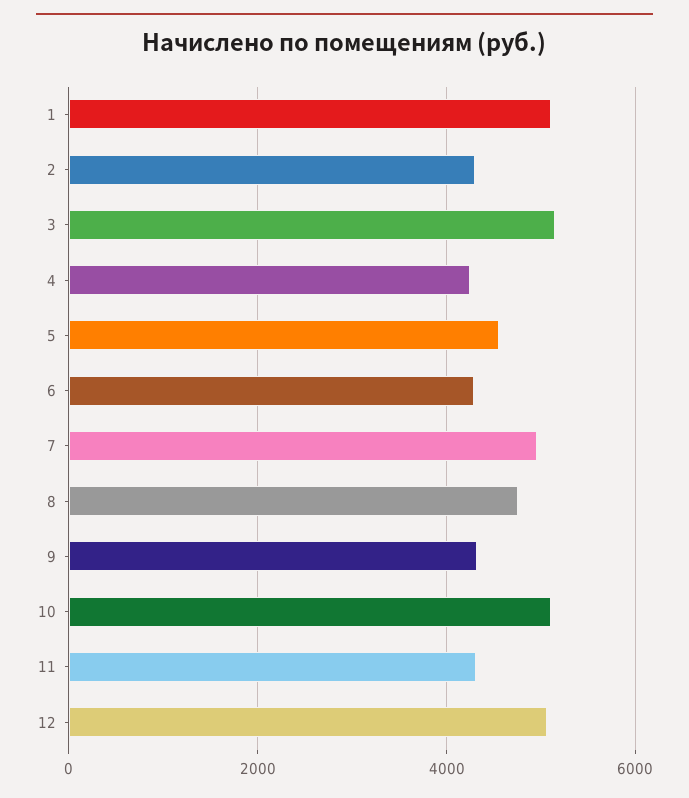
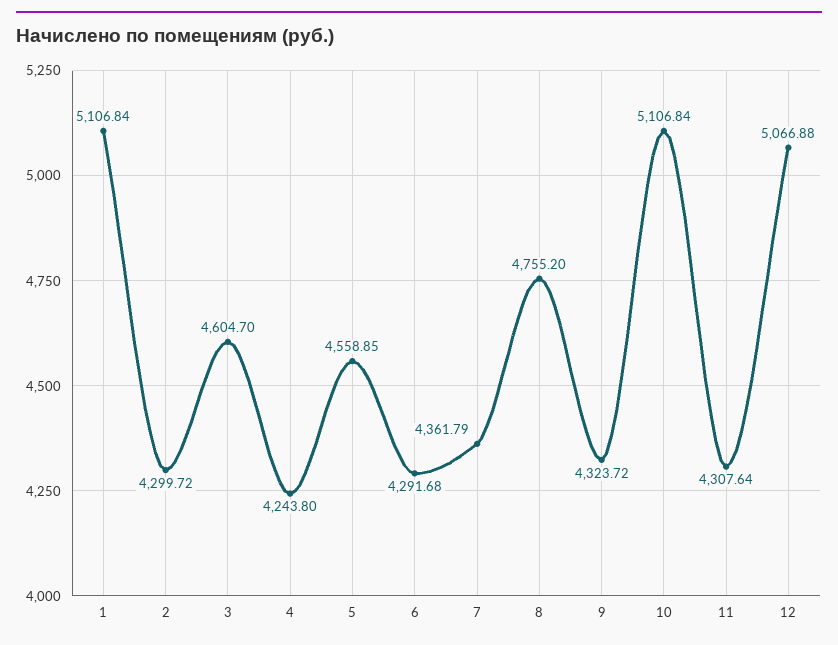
  {
    "1": 5106.84,
    "2": 4299.72,
-   "3": 5200,
+   "3": 4604.7,
    "4": 4243.8,
    "5": 4558.85,
    "6": 4291.68,
-   "7": 5000,
+   "7": 4361.79,
    "8": 4755.2,
    "9": 4323.72,
    "10": 5106.84,
    "11": 4307.64,
    "12": 5066.88
  }

